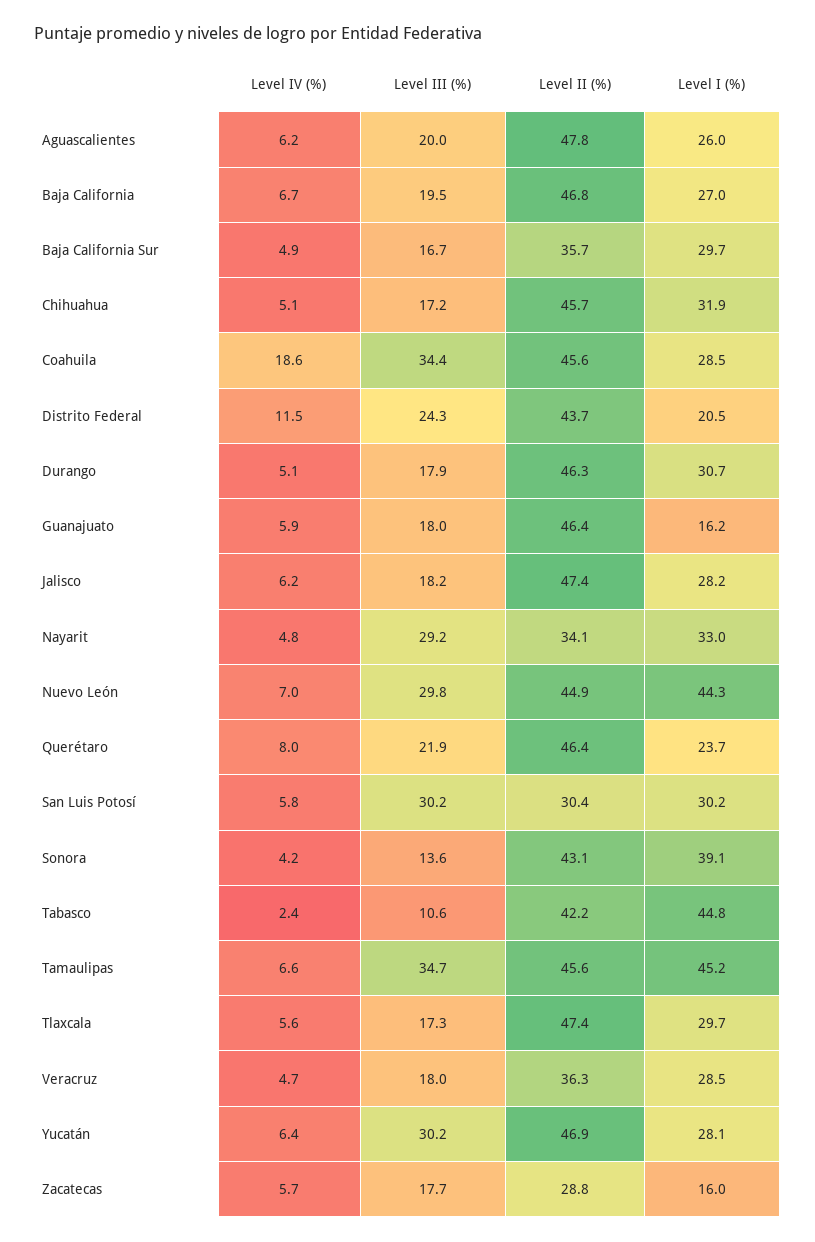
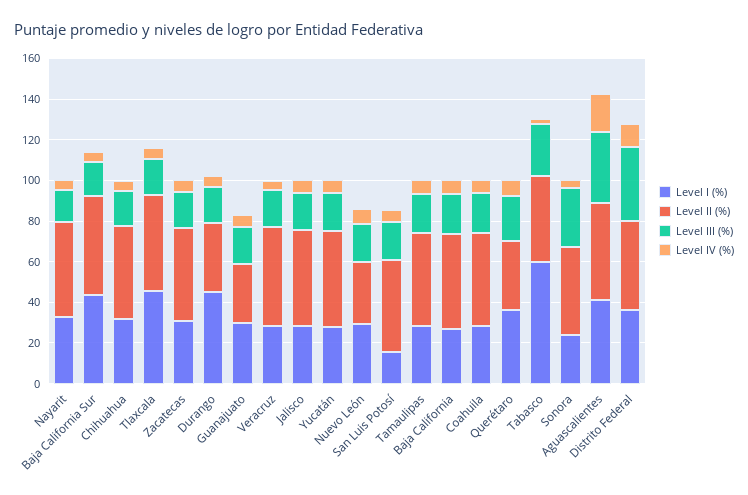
  {
    "Level IV (%)": {
-     "Aguascalientes": 6.2,
+     "Aguascalientes": 20,
      "Baja California": 6.7,
      "Baja California Sur": 4.9,
      "Chihuahua": 5.1,
-     "Coahuila": 18.6,
+     "Coahuila": 5,
      "Distrito Federal": 11.5,
      "Durango": 5.1,
      "Guanajuato": 5.9,
      "Jalisco": 6.2,
      "Nayarit": 4.8,
      "Nuevo León": 7,
      "Querétaro": 8,
      "San Luis Potosí": 5.8,
      "Sonora": 4.2,
      "Tabasco": 2.4,
      "Tamaulipas": 6.6,
      "Tlaxcala": 5.6,
      "Veracruz": 4.7,
      "Yucatán": 6.4,
      "Zacatecas": 5.7
    },
    "Level III (%)": {
-     "Aguascalientes": 20,
+     "Aguascalientes": 35,
      "Baja California": 19.5,
      "Baja California Sur": 16.7,
      "Chihuahua": 17.2,
-     "Coahuila": 34.4,
+     "Coahuila": 20,
-     "Distrito Federal": 24.3,
+     "Distrito Federal": 35,
      "Durango": 17.9,
      "Guanajuato": 18,
      "Jalisco": 18.2,
-     "Nayarit": 29.2,
+     "Nayarit": 15,
-     "Nuevo León": 29.8,
+     "Nuevo León": 20,
      "Querétaro": 21.9,
-     "San Luis Potosí": 30.2,
+     "San Luis Potosí": 20,
-     "Sonora": 13.6,
+     "Sonora": 30,
-     "Tabasco": 10.6,
+     "Tabasco": 25,
-     "Tamaulipas": 34.7,
+     "Tamaulipas": 20,
      "Tlaxcala": 17.3,
      "Veracruz": 18,
-     "Yucatán": 30.2,
+     "Yucatán": 20,
      "Zacatecas": 17.7
    },
    "Level II (%)": {
      "Aguascalientes": 47.8,
      "Baja California": 46.8,
-     "Baja California Sur": 35.7,
+     "Baja California Sur": 50,
      "Chihuahua": 45.7,
      "Coahuila": 45.6,
      "Distrito Federal": 43.7,
-     "Durango": 46.3,
+     "Durango": 35,
-     "Guanajuato": 46.4,
+     "Guanajuato": 30,
      "Jalisco": 47.4,
-     "Nayarit": 34.1,
+     "Nayarit": 45,
-     "Nuevo León": 44.9,
+     "Nuevo León": 30,
-     "Querétaro": 46.4,
+     "Querétaro": 35,
-     "San Luis Potosí": 30.4,
+     "San Luis Potosí": 45,
      "Sonora": 43.1,
      "Tabasco": 42.2,
      "Tamaulipas": 45.6,
      "Tlaxcala": 47.4,
-     "Veracruz": 36.3,
+     "Veracruz": 50,
      "Yucatán": 46.9,
-     "Zacatecas": 28.8
+     "Zacatecas": 45
    },
    "Level I (%)": {
-     "Aguascalientes": 26,
+     "Aguascalientes": 40,
      "Baja California": 27,
-     "Baja California Sur": 29.7,
+     "Baja California Sur": 45,
      "Chihuahua": 31.9,
      "Coahuila": 28.5,
-     "Distrito Federal": 20.5,
+     "Distrito Federal": 35,
-     "Durango": 30.7,
+     "Durango": 45,
-     "Guanajuato": 16.2,
+     "Guanajuato": 30,
      "Jalisco": 28.2,
      "Nayarit": 33,
-     "Nuevo León": 44.3,
+     "Nuevo León": 30,
-     "Querétaro": 23.7,
+     "Querétaro": 35,
-     "San Luis Potosí": 30.2,
+     "San Luis Potosí": 15,
-     "Sonora": 39.1,
+     "Sonora": 25,
-     "Tabasco": 44.8,
+     "Tabasco": 60,
-     "Tamaulipas": 45.2,
+     "Tamaulipas": 30,
-     "Tlaxcala": 29.7,
+     "Tlaxcala": 45,
      "Veracruz": 28.5,
      "Yucatán": 28.1,
-     "Zacatecas": 16
+     "Zacatecas": 30
    }
  }

